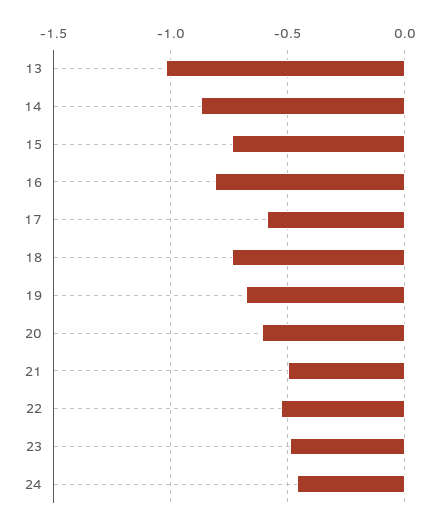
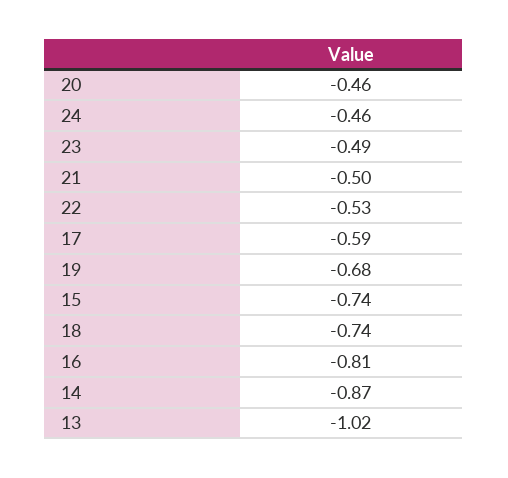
  {
    "13": -1.02,
    "14": -0.87,
    "15": -0.74,
    "16": -0.81,
    "17": -0.59,
    "18": -0.74,
    "19": -0.68,
-   "20": -0.6,
+   "20": -0.46,
    "21": -0.5,
    "22": -0.53,
    "23": -0.49,
    "24": -0.46
  }

